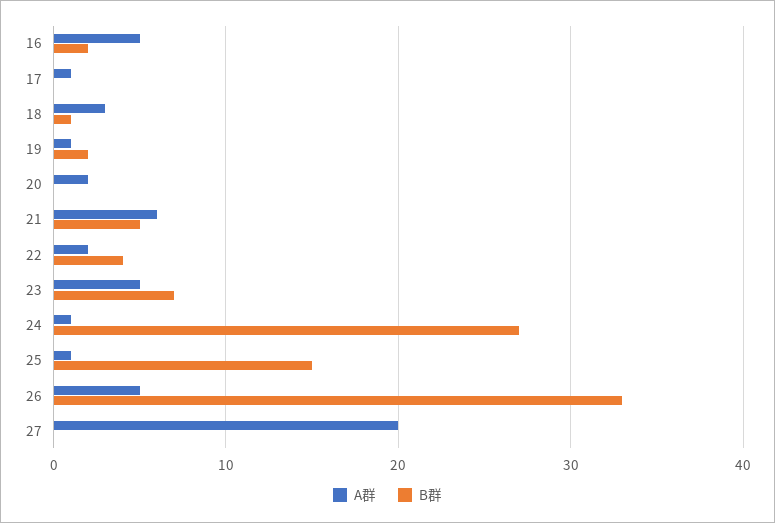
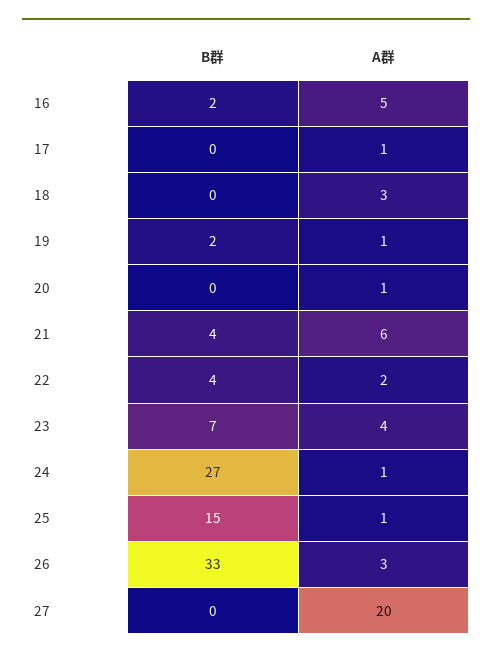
  {
    "A群": {
      "16": 5,
      "17": 1,
      "18": 3,
      "19": 1,
-     "20": 2,
+     "20": 1,
      "21": 6,
      "22": 2,
-     "23": 5,
+     "23": 4,
      "24": 1,
      "25": 1,
-     "26": 5,
+     "26": 3,
      "27": 20
    },
    "B群": {
      "16": 2,
      "17": 0,
-     "18": 1,
+     "18": 0,
      "19": 2,
      "20": 0,
-     "21": 5,
+     "21": 4,
      "22": 4,
      "23": 7,
      "24": 27,
      "25": 15,
      "26": 33,
      "27": 0
    }
  }

